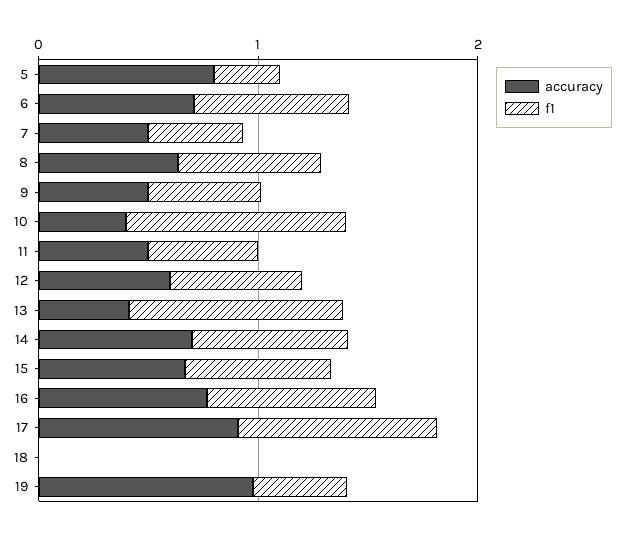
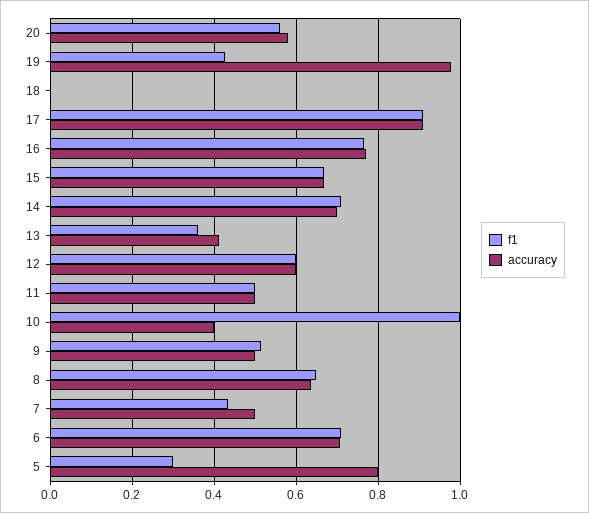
  {
    "accuracy": {
      "5": 0.8,
      "6": 0.7,
      "7": 0.5,
      "8": 0.64,
      "9": 0.5,
      "10": 0.4,
      "11": 0.5,
      "12": 0.6,
      "13": 0.42,
      "14": 0.7,
      "15": 0.66,
      "16": 0.76,
      "17": 0.9,
      "18": 0,
-     "19": 0.98
+     "19": 0.98,
+     "20": 0.58
    },
    "f1": {
      "5": 0.3,
      "6": 0.7,
      "7": 0.44,
      "8": 0.64,
      "9": 0.52,
      "10": 1,
      "11": 0.5,
      "12": 0.6,
-     "13": 1,
+     "13": 0.36,
      "14": 0.7,
      "15": 0.66,
      "16": 0.76,
      "17": 0.9,
      "18": 0,
-     "19": 0.42
+     "19": 0.42,
+     "20": 0.56
    }
  }

